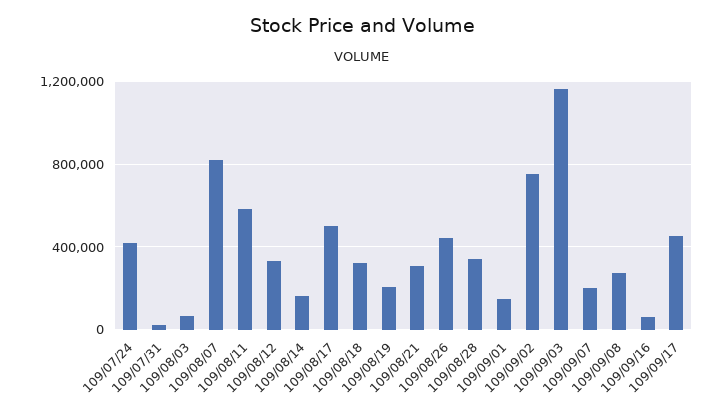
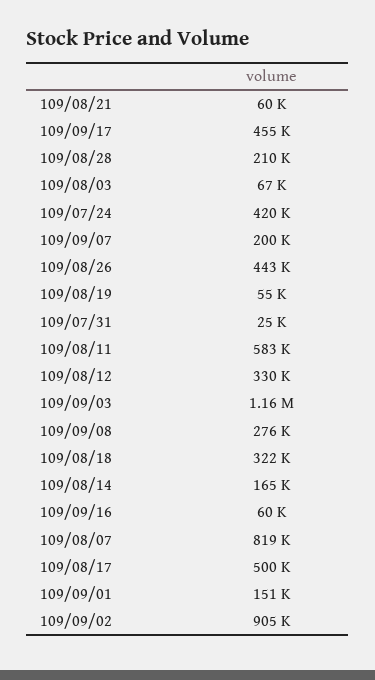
  {
    "109/07/24": 420000,
    "109/07/31": 25000,
    "109/08/03": 67000,
    "109/08/07": 819000,
    "109/08/11": 583000,
    "109/08/12": 330000,
    "109/08/14": 165000,
    "109/08/17": 500000,
    "109/08/18": 322000,
-   "109/08/19": 200000,
+   "109/08/19": 55000,
-   "109/08/21": 300000,
+   "109/08/21": 60000,
    "109/08/26": 443000,
-   "109/08/28": 350000,
+   "109/08/28": 210000,
    "109/09/01": 151000,
-   "109/09/02": 750000,
+   "109/09/02": 905000,
    "109/09/03": 1160000,
    "109/09/07": 200000,
    "109/09/08": 276000,
    "109/09/16": 60000,
    "109/09/17": 455000
  }

